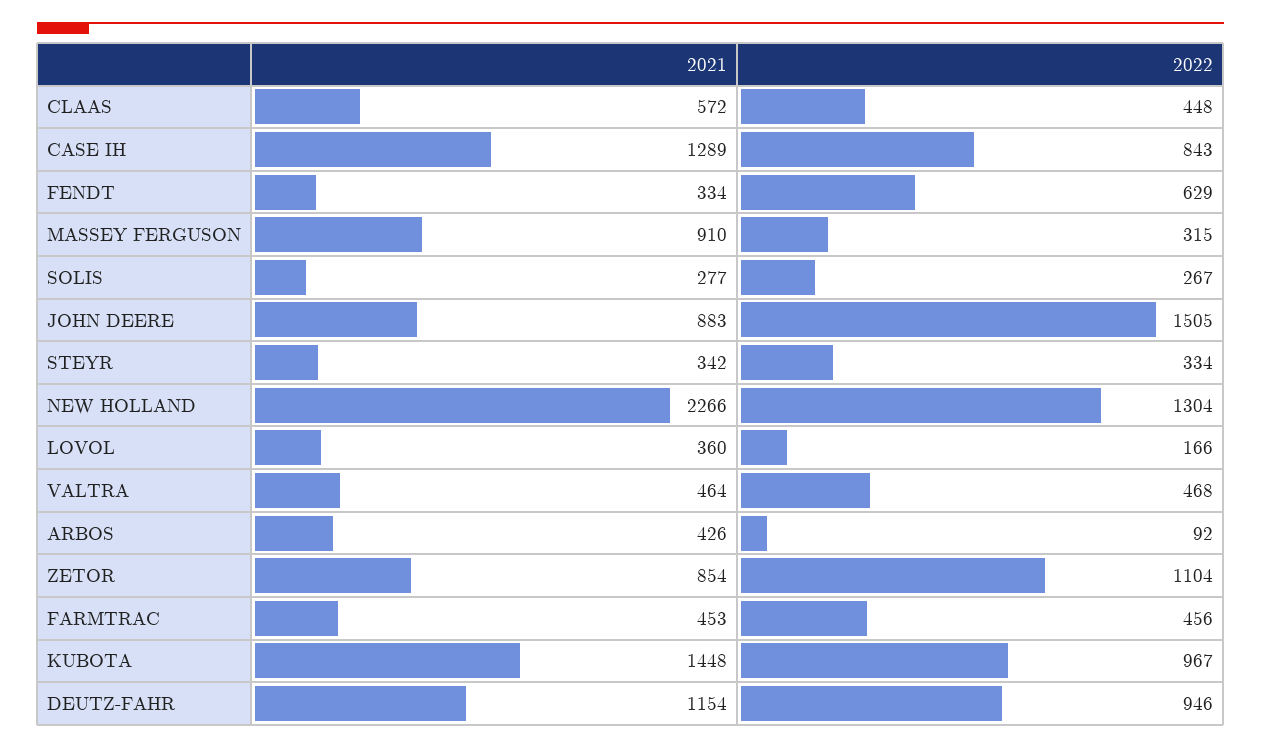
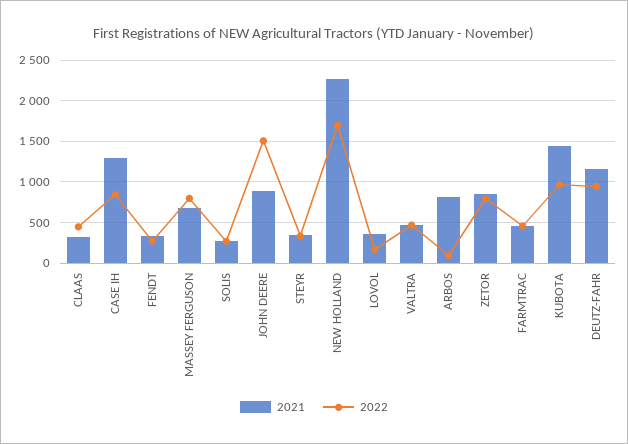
  {
    "2021": {
-     "CLAAS": 572,
+     "CLAAS": 300,
      "CASE IH": 1289,
      "FENDT": 334,
-     "MASSEY FERGUSON": 910,
+     "MASSEY FERGUSON": 700,
      "SOLIS": 277,
      "JOHN DEERE": 883,
      "STEYR": 342,
      "NEW HOLLAND": 2266,
      "LOVOL": 360,
      "VALTRA": 464,
-     "ARBOS": 426,
+     "ARBOS": 800,
      "ZETOR": 854,
      "FARMTRAC": 453,
      "KUBOTA": 1448,
      "DEUTZ-FAHR": 1154
    },
    "2022": {
      "CLAAS": 448,
      "CASE IH": 843,
-     "FENDT": 629,
+     "FENDT": 300,
-     "MASSEY FERGUSON": 315,
+     "MASSEY FERGUSON": 800,
      "SOLIS": 267,
      "JOHN DEERE": 1505,
      "STEYR": 334,
-     "NEW HOLLAND": 1304,
+     "NEW HOLLAND": 1700,
      "LOVOL": 166,
      "VALTRA": 468,
      "ARBOS": 92,
-     "ZETOR": 1104,
+     "ZETOR": 800,
      "FARMTRAC": 456,
      "KUBOTA": 967,
      "DEUTZ-FAHR": 946
    }
  }

